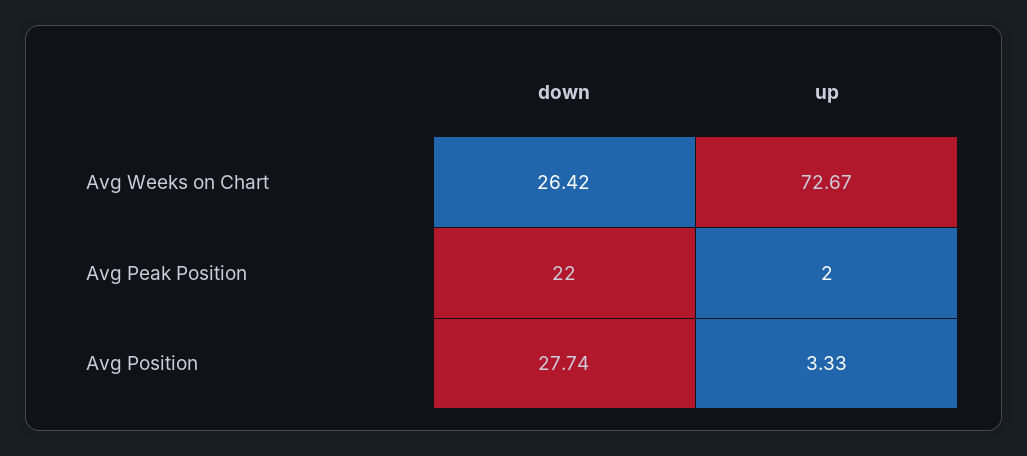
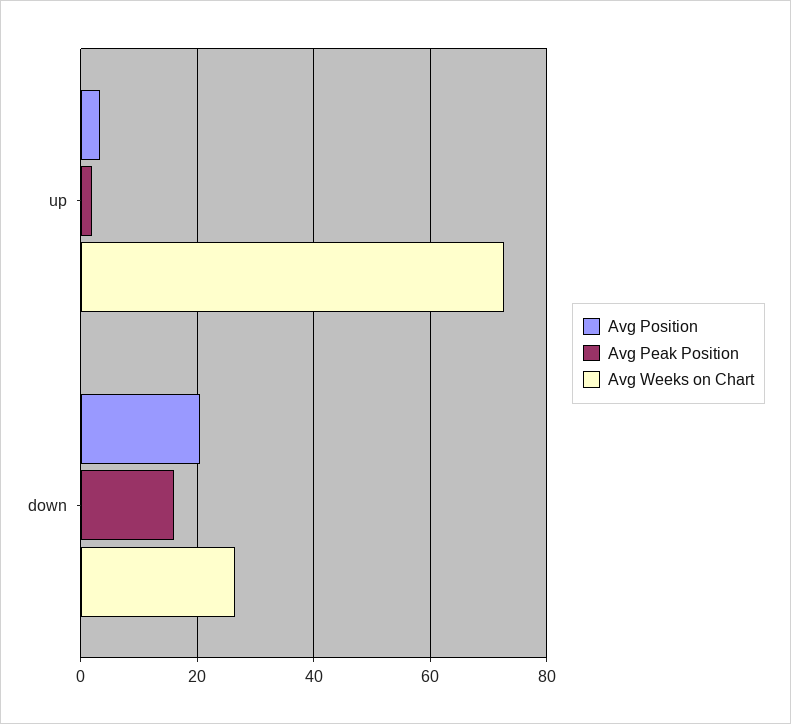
  {
    "Avg Weeks on Chart": {
      "down": 26.42,
      "up": 72.67
    },
    "Avg Peak Position": {
-     "down": 22,
+     "down": 16,
      "up": 2
    },
    "Avg Position": {
-     "down": 27.74,
+     "down": 20,
      "up": 3.33
    }
  }

